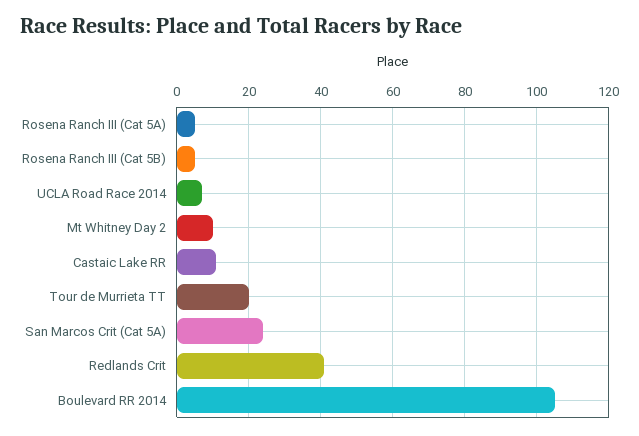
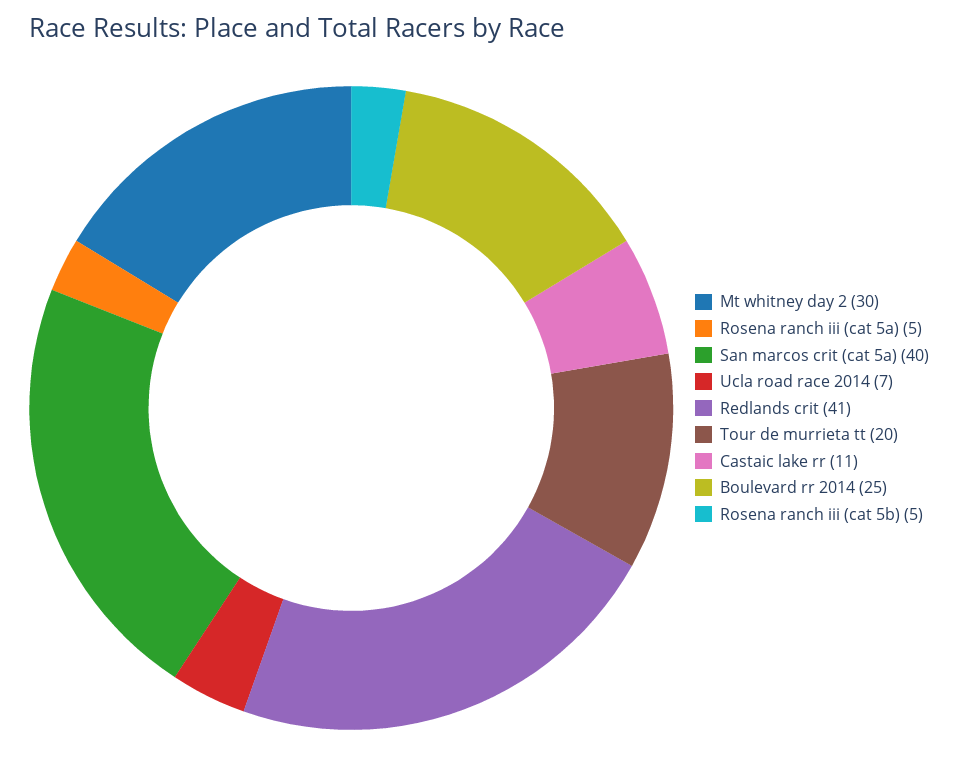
  {
    "Rosena Ranch III (Cat 5A)": 5,
    "Rosena Ranch III (Cat 5B)": 5,
    "UCLA Road Race 2014": 7,
-   "Mt Whitney Day 2": 10,
+   "Mt Whitney Day 2": 30,
    "Castaic Lake RR": 11,
    "Tour de Murrieta TT": 20,
-   "San Marcos Crit (Cat 5A)": 25,
+   "San Marcos Crit (Cat 5A)": 40,
    "Redlands Crit": 41,
-   "Boulevard RR 2014": 105
+   "Boulevard RR 2014": 25
  }

